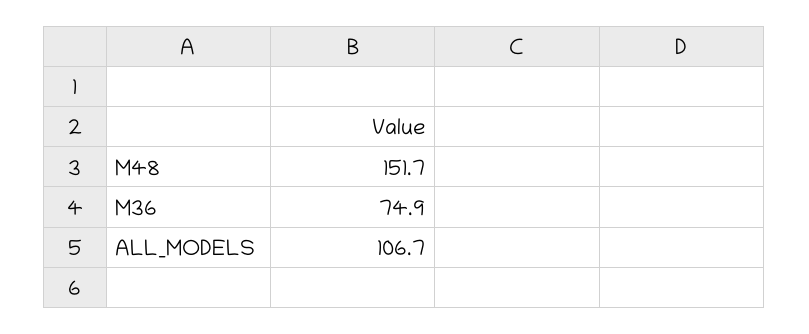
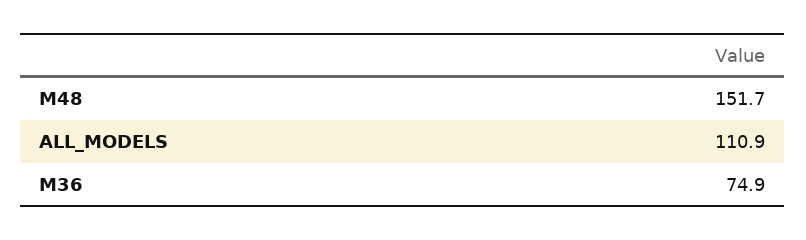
  {
    "M48": 151.7,
    "M36": 74.9,
-   "ALL_MODELS": 106.7
+   "ALL_MODELS": 110.9
  }

